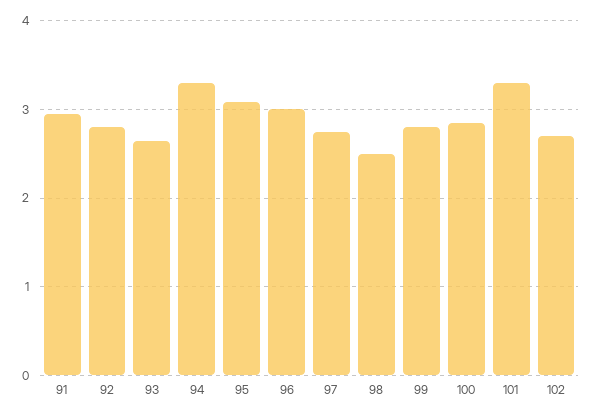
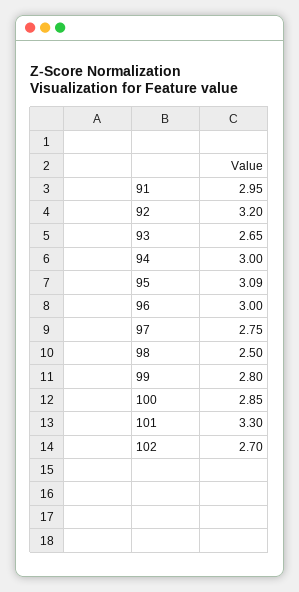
  {
    "91": 2.95,
-   "92": 2.8,
+   "92": 3.2,
    "93": 2.65,
-   "94": 3.3,
+   "94": 3,
    "95": 3.09,
    "96": 3,
    "97": 2.75,
    "98": 2.5,
    "99": 2.8,
    "100": 2.85,
    "101": 3.3,
    "102": 2.7
  }

